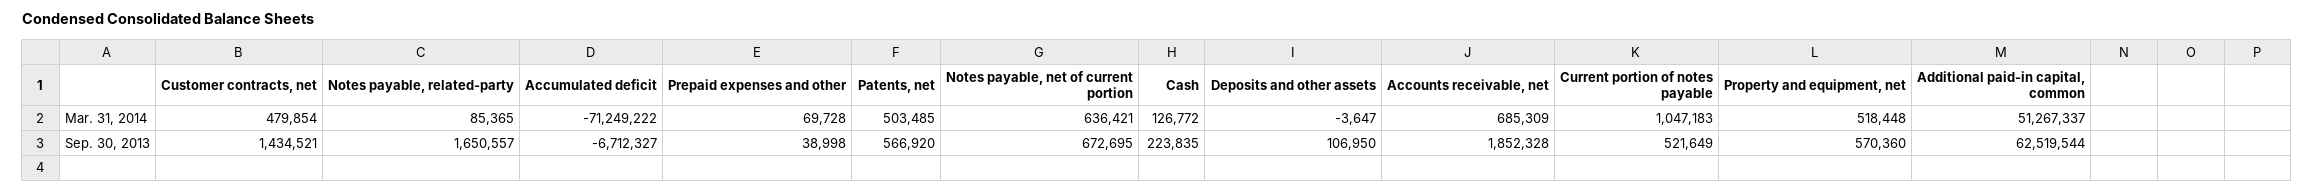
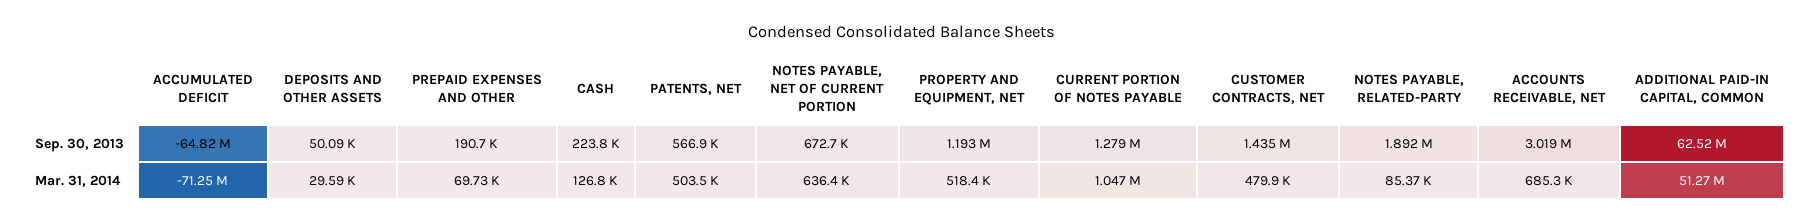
  {
    "Customer contracts, net": {
      "Mar. 31, 2014": 479854,
      "Sep. 30, 2013": 1434521
    },
    "Notes payable, related-party": {
      "Mar. 31, 2014": 85365,
-     "Sep. 30, 2013": 1650557
+     "Sep. 30, 2013": 1892000
    },
    "Accumulated deficit": {
      "Mar. 31, 2014": -71249222,
-     "Sep. 30, 2013": -6712327
+     "Sep. 30, 2013": -64820000
    },
    "Prepaid expenses and other": {
      "Mar. 31, 2014": 69728,
-     "Sep. 30, 2013": 38998
+     "Sep. 30, 2013": 190700
    },
    "Patents, net": {
      "Mar. 31, 2014": 503485,
      "Sep. 30, 2013": 566920
    },
    "Notes payable, net of current portion": {
      "Mar. 31, 2014": 636421,
      "Sep. 30, 2013": 672695
    },
    "Cash": {
      "Mar. 31, 2014": 126772,
      "Sep. 30, 2013": 223835
    },
    "Deposits and other assets": {
-     "Mar. 31, 2014": -3647,
+     "Mar. 31, 2014": 29590,
-     "Sep. 30, 2013": 106950
+     "Sep. 30, 2013": 50090
    },
    "Accounts receivable, net": {
      "Mar. 31, 2014": 685309,
-     "Sep. 30, 2013": 1852328
+     "Sep. 30, 2013": 3019000
    },
    "Current portion of notes payable": {
      "Mar. 31, 2014": 1047183,
-     "Sep. 30, 2013": 521649
+     "Sep. 30, 2013": 1279000
    },
    "Property and equipment, net": {
      "Mar. 31, 2014": 518448,
-     "Sep. 30, 2013": 570360
+     "Sep. 30, 2013": 1193000
    },
    "Additional paid-in capital, common": {
      "Mar. 31, 2014": 51267337,
      "Sep. 30, 2013": 62519544
    }
  }

